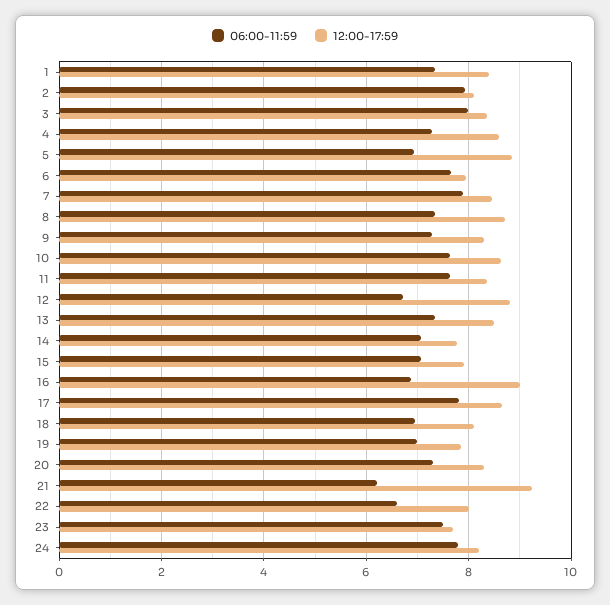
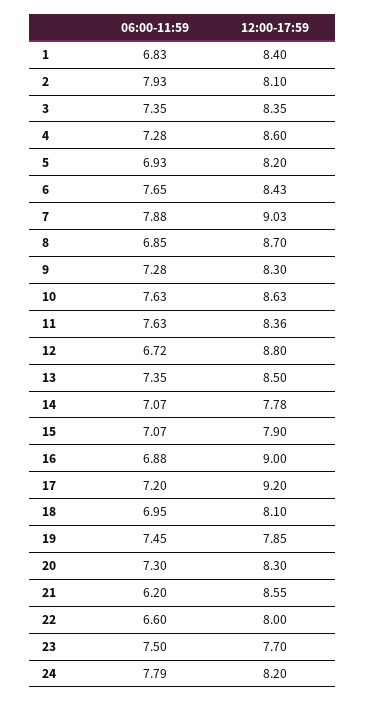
  {
    "06:00-11:59": {
-     "1": 7.4,
+     "1": 6.83,
      "2": 7.93,
-     "3": 8,
+     "3": 7.35,
      "4": 7.28,
      "5": 6.93,
      "6": 7.65,
      "7": 7.88,
-     "8": 7.4,
+     "8": 6.85,
      "9": 7.28,
      "10": 7.63,
      "11": 7.63,
      "12": 6.72,
      "13": 7.35,
      "14": 7.07,
      "15": 7.07,
      "16": 6.88,
-     "17": 7.8,
+     "17": 7.2,
      "18": 6.95,
-     "19": 7,
+     "19": 7.45,
      "20": 7.3,
      "21": 6.2,
      "22": 6.6,
      "23": 7.5,
      "24": 7.79
    },
    "12:00-17:59": {
      "1": 8.4,
      "2": 8.1,
      "3": 8.35,
      "4": 8.6,
-     "5": 8.8,
+     "5": 8.2,
-     "6": 8,
+     "6": 8.43,
-     "7": 8.4,
+     "7": 9.03,
      "8": 8.7,
      "9": 8.3,
      "10": 8.63,
      "11": 8.36,
      "12": 8.8,
      "13": 8.5,
      "14": 7.78,
      "15": 7.9,
      "16": 9,
-     "17": 8.6,
+     "17": 9.2,
      "18": 8.1,
      "19": 7.85,
      "20": 8.3,
-     "21": 9.2,
+     "21": 8.55,
      "22": 8,
      "23": 7.7,
      "24": 8.2
    }
  }

